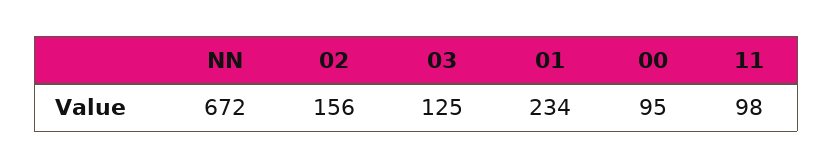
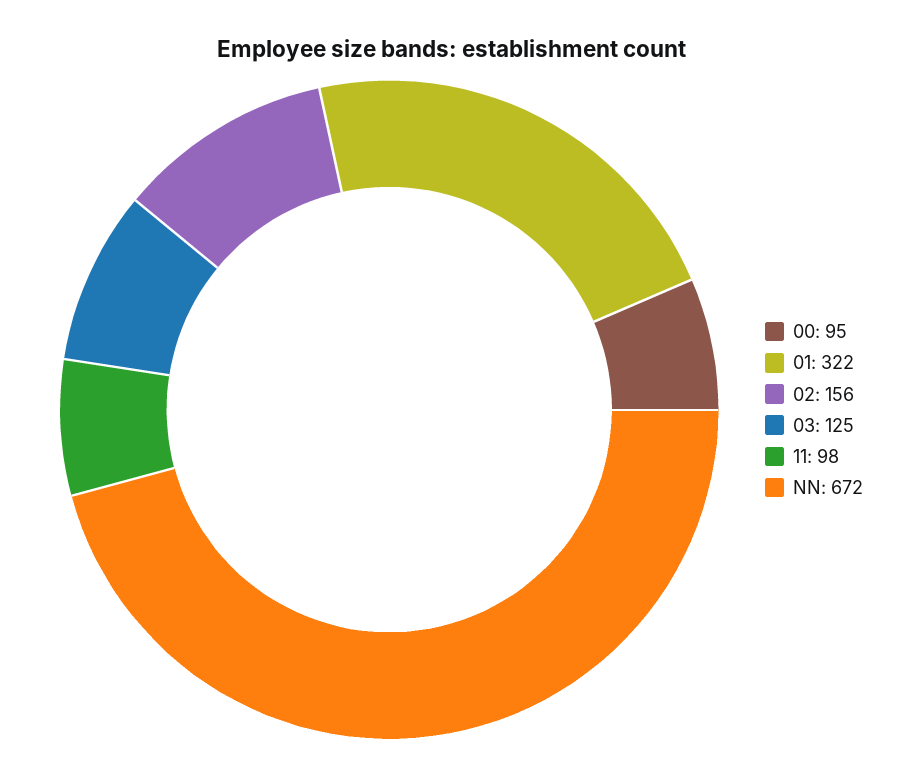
  {
    "NN": 672,
    "02": 156,
    "03": 125,
-   "01": 234,
+   "01": 322,
    "00": 95,
    "11": 98
  }

